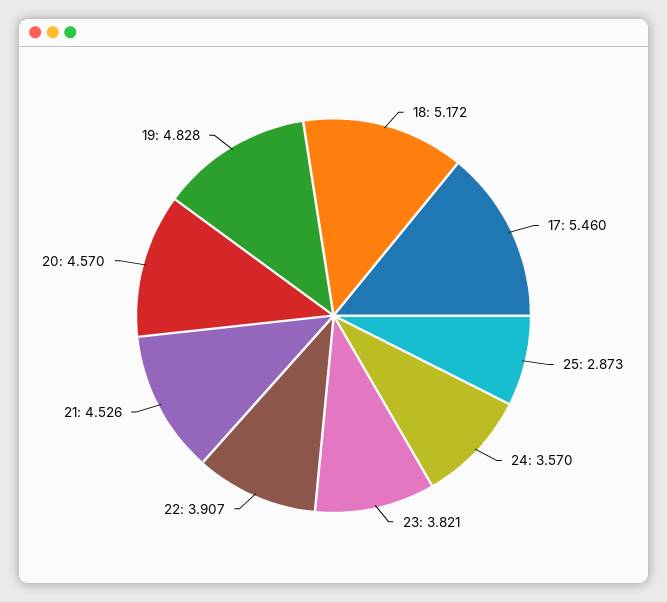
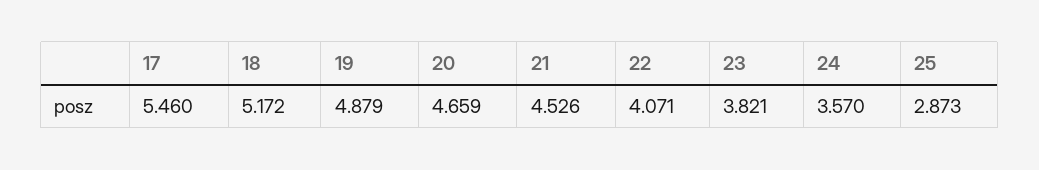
  {
    "18": 5.172,
    "17": 5.46,
    "25": 2.873,
    "24": 3.57,
    "23": 3.821,
-   "22": 3.907,
+   "22": 4.071,
    "21": 4.526,
-   "20": 4.57,
+   "20": 4.659,
-   "19": 4.828
+   "19": 4.879
  }

